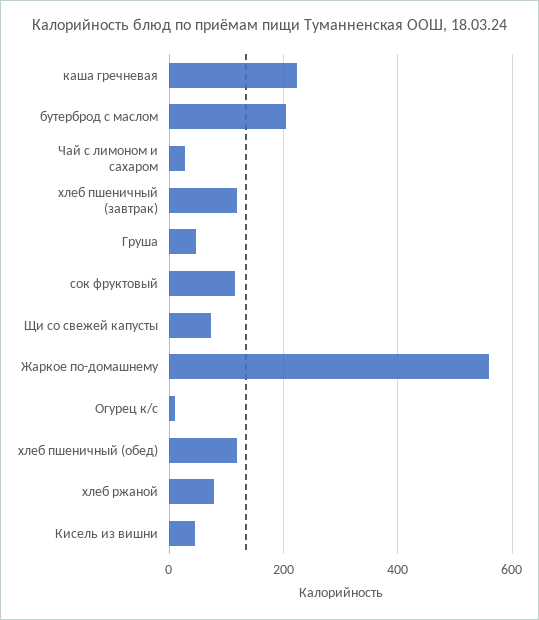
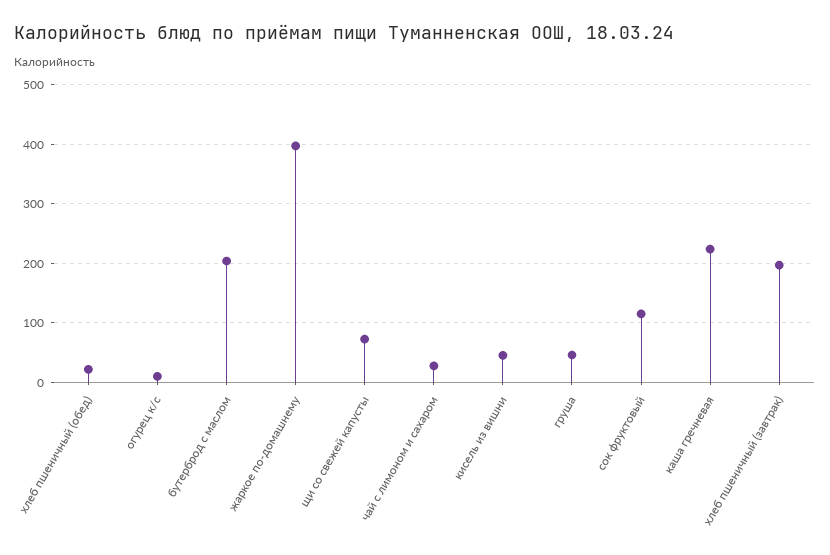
  {
    "каша гречневая": 220,
    "бутерброд с маслом": 200,
    "Чай с лимоном и сахаром": 20,
-   "хлеб пшеничный (завтрак)": 120,
+   "хлеб пшеничный (завтрак)": 200,
    "Груша": 40,
    "сок фруктовый": 120,
    "Щи со свежей капусты": 80,
-   "Жаркое по-домашнему": 560,
+   "Жаркое по-домашнему": 400,
    "Огурец к/с": 20,
-   "хлеб пшеничный (обед)": 120,
+   "хлеб пшеничный (обед)": 20,
-   "хлеб ржаной": 80,
    "Кисель из вишни": 40
  }

